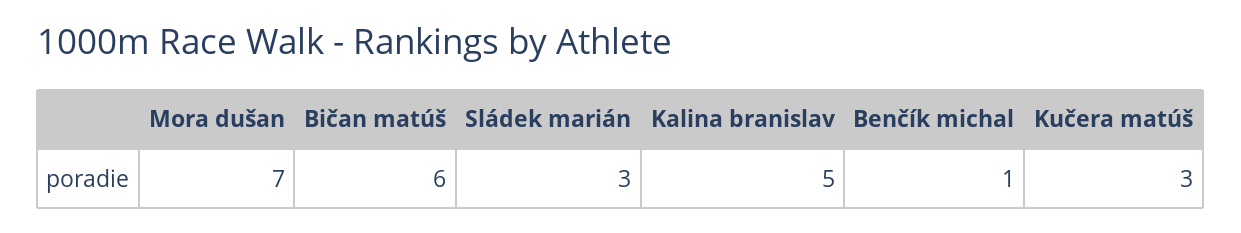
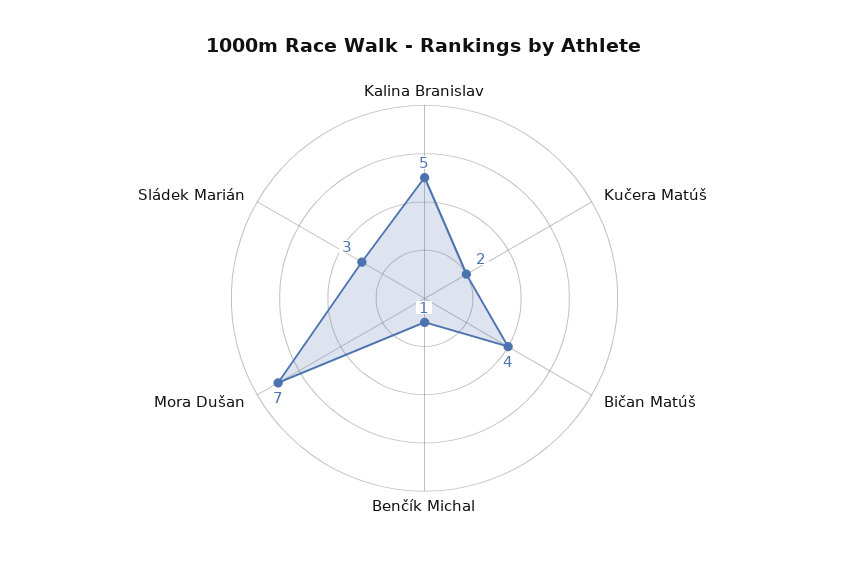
  {
    "Mora dušan": 7,
-   "Bičan matúš": 6,
+   "Bičan matúš": 4,
    "Sládek marián": 3,
    "Kalina branislav": 5,
    "Benčík michal": 1,
-   "Kučera matúš": 3
+   "Kučera matúš": 2
  }

